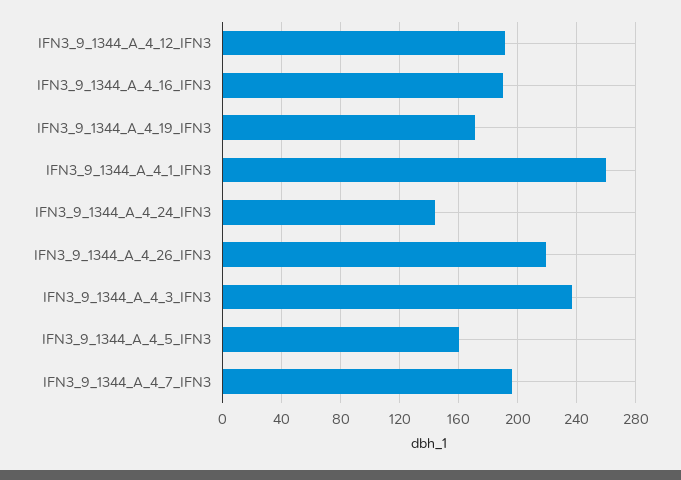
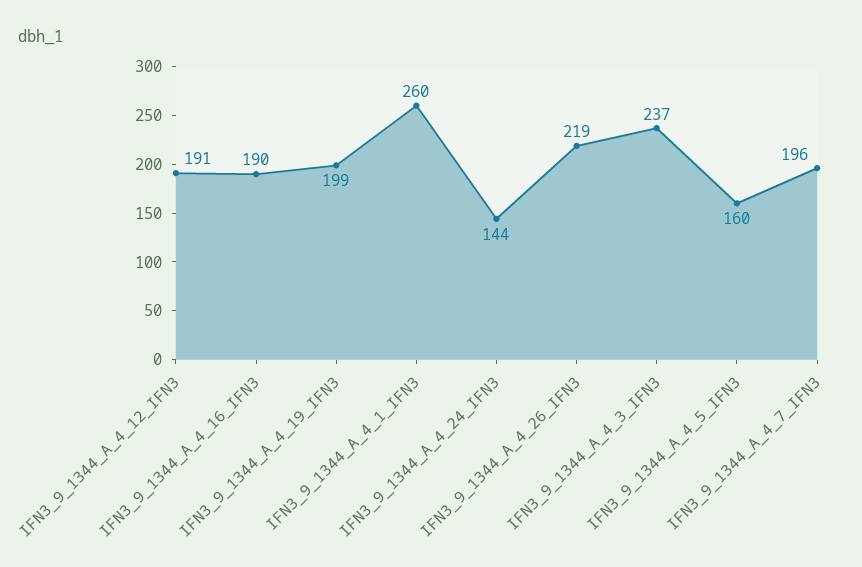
  {
    "IFN3_9_1344_A_4_12_IFN3": 191,
    "IFN3_9_1344_A_4_16_IFN3": 190,
-   "IFN3_9_1344_A_4_19_IFN3": 170,
+   "IFN3_9_1344_A_4_19_IFN3": 199,
    "IFN3_9_1344_A_4_1_IFN3": 260,
    "IFN3_9_1344_A_4_24_IFN3": 144,
    "IFN3_9_1344_A_4_26_IFN3": 219,
    "IFN3_9_1344_A_4_3_IFN3": 237,
    "IFN3_9_1344_A_4_5_IFN3": 160,
    "IFN3_9_1344_A_4_7_IFN3": 196
  }

